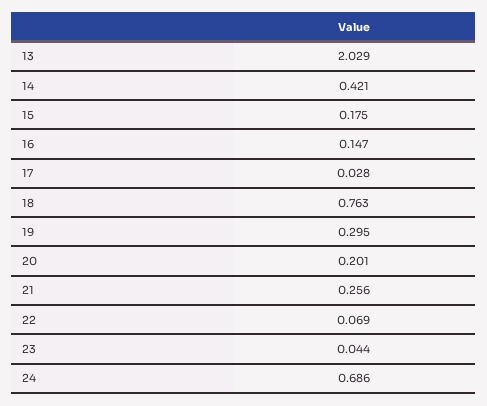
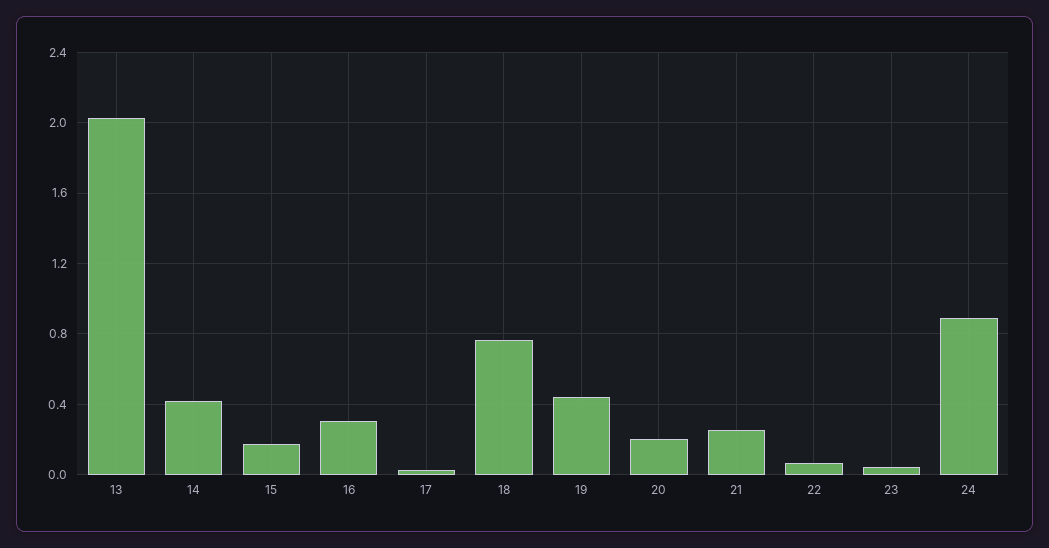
  {
    "13": 2.029,
    "14": 0.421,
    "15": 0.175,
-   "16": 0.147,
+   "16": 0.3,
    "17": 0.028,
    "18": 0.763,
-   "19": 0.295,
+   "19": 0.45,
    "20": 0.201,
    "21": 0.256,
    "22": 0.069,
    "23": 0.044,
-   "24": 0.686
+   "24": 0.9
  }

